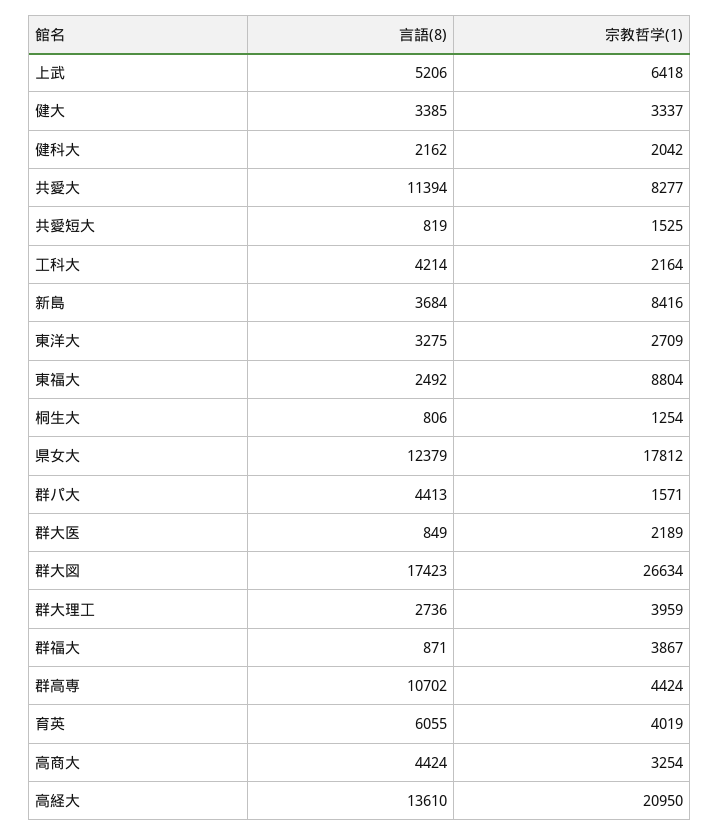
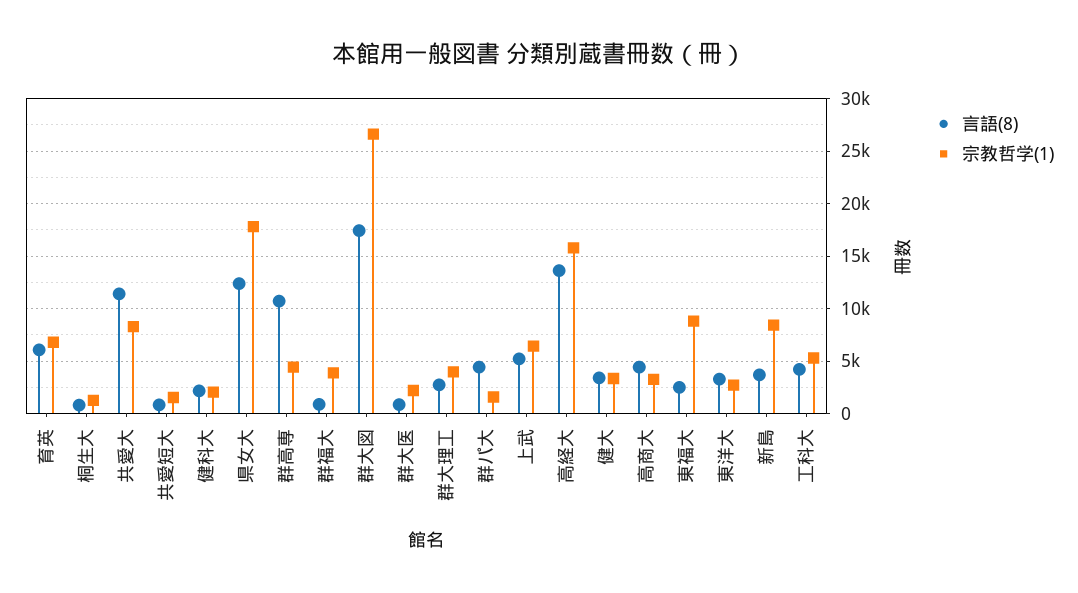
  {
    "言語(8)": {
      "上武": 5206,
      "健大": 3385,
      "健科大": 2162,
      "共愛大": 11394,
      "共愛短大": 819,
      "工科大": 4214,
      "新島": 3684,
      "東洋大": 3275,
      "東福大": 2492,
      "桐生大": 806,
      "県女大": 12379,
      "群パ大": 4413,
      "群大医": 849,
      "群大図": 17423,
      "群大理工": 2736,
      "群福大": 871,
      "群高専": 10702,
      "育英": 6055,
      "高商大": 4424,
      "高経大": 13610
    },
    "宗教哲学(1)": {
      "上武": 6418,
      "健大": 3337,
      "健科大": 2042,
      "共愛大": 8277,
      "共愛短大": 1525,
-     "工科大": 2164,
+     "工科大": 5000,
      "新島": 8416,
      "東洋大": 2709,
      "東福大": 8804,
      "桐生大": 1254,
      "県女大": 17812,
      "群パ大": 1571,
      "群大医": 2189,
      "群大図": 26634,
      "群大理工": 3959,
      "群福大": 3867,
      "群高専": 4424,
-     "育英": 4019,
+     "育英": 7000,
      "高商大": 3254,
-     "高経大": 20950
+     "高経大": 16000
    }
  }

